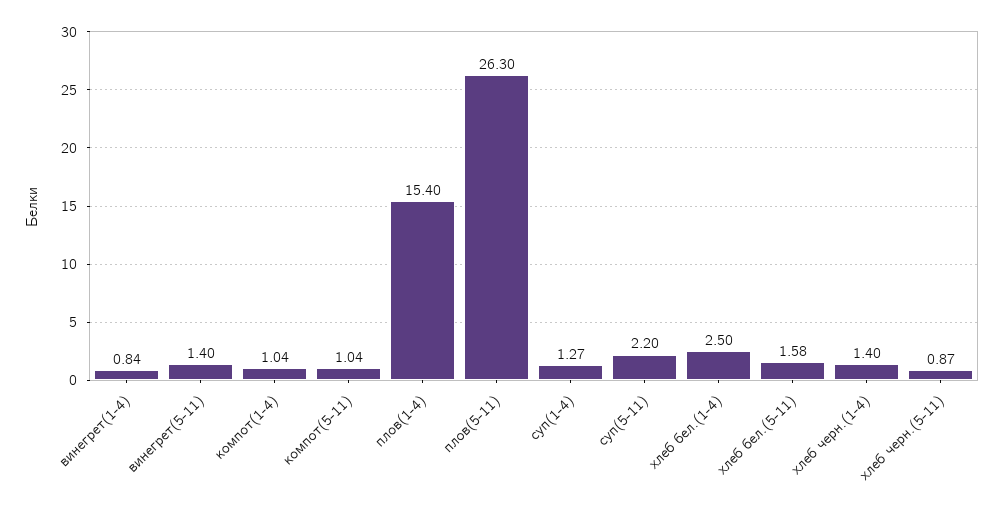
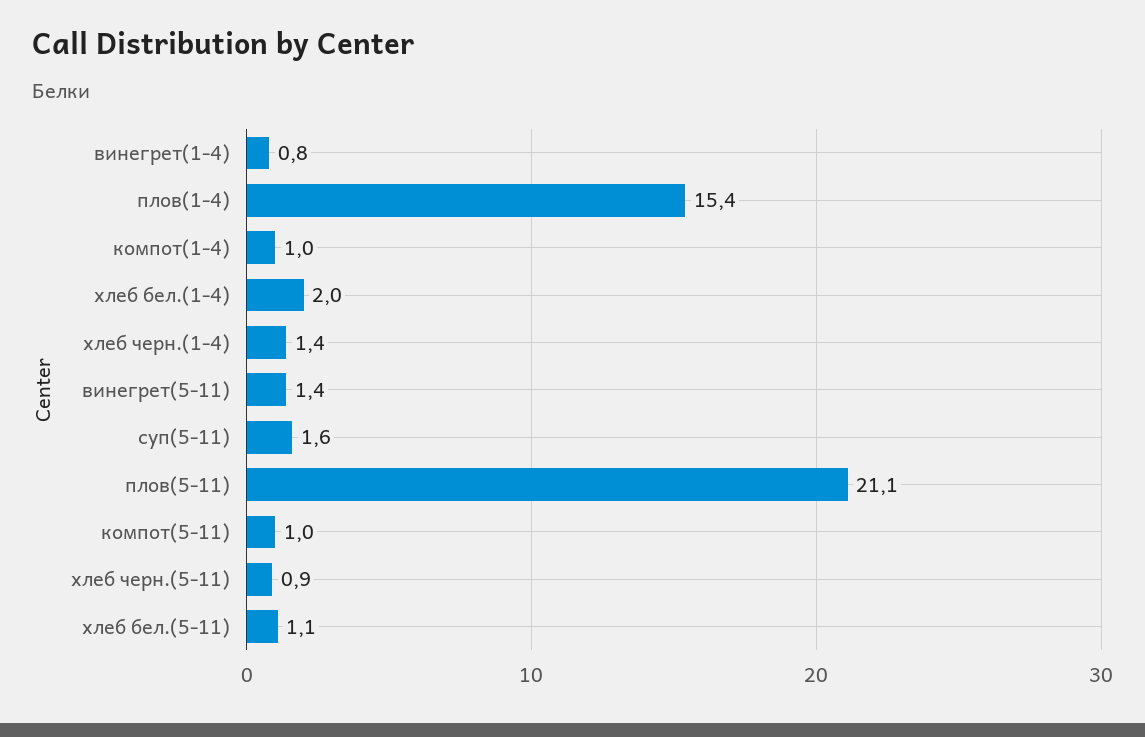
  {
    "винегрет(1-4)": 0.84,
    "винегрет(5-11)": 1.4,
    "компот(1-4)": 1.04,
    "компот(5-11)": 1.04,
    "плов(1-4)": 15.4,
-   "плов(5-11)": 26.3,
+   "плов(5-11)": 21.1,
-   "суп(1-4)": 1.27,
-   "суп(5-11)": 2.2,
+   "суп(5-11)": 1.6,
-   "хлеб бел.(1-4)": 2.5,
+   "хлеб бел.(1-4)": 2,
-   "хлеб бел.(5-11)": 1.58,
+   "хлеб бел.(5-11)": 1.1,
    "хлеб черн.(1-4)": 1.4,
    "хлеб черн.(5-11)": 0.87
  }

